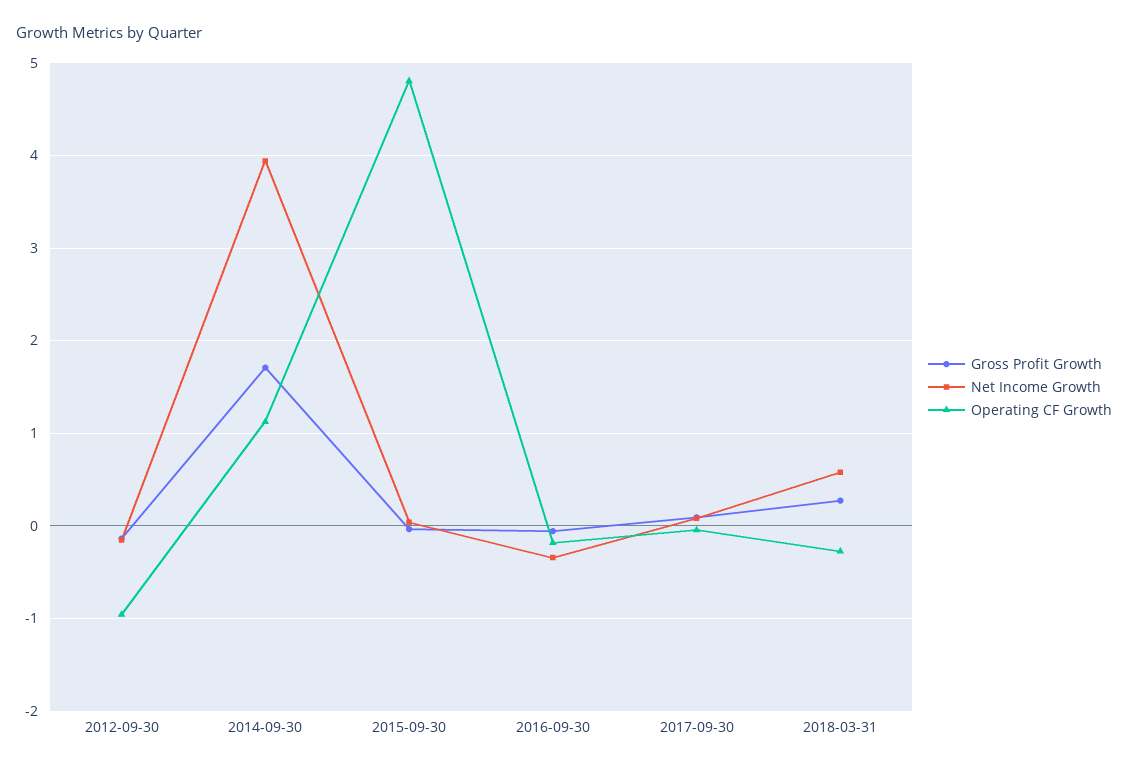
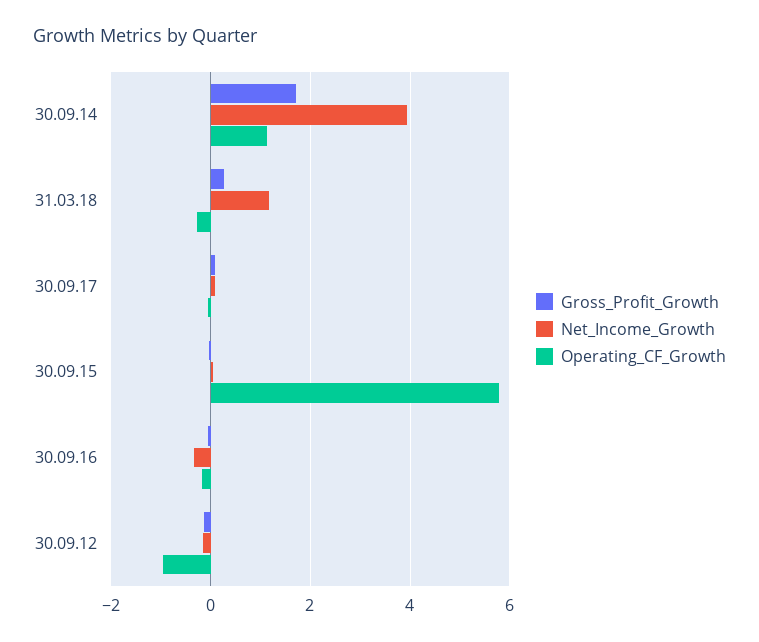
  {
    "Gross Profit Growth": {
      "2012-09-30": -0.1,
      "2014-09-30": 1.7,
      "2015-09-30": 0,
      "2016-09-30": -0.1,
      "2017-09-30": 0.1,
      "2018-03-31": 0.3
    },
    "Net Income Growth": {
      "2012-09-30": -0.2,
      "2014-09-30": 3.9,
      "2015-09-30": 0,
      "2016-09-30": -0.3,
      "2017-09-30": 0.1,
-     "2018-03-31": 0.6
+     "2018-03-31": 1.2
    },
    "Operating CF Growth": {
      "2012-09-30": -1,
      "2014-09-30": 1.1,
-     "2015-09-30": 4.8,
+     "2015-09-30": 5.8,
      "2016-09-30": -0.2,
      "2017-09-30": 0,
      "2018-03-31": -0.3
    }
  }

